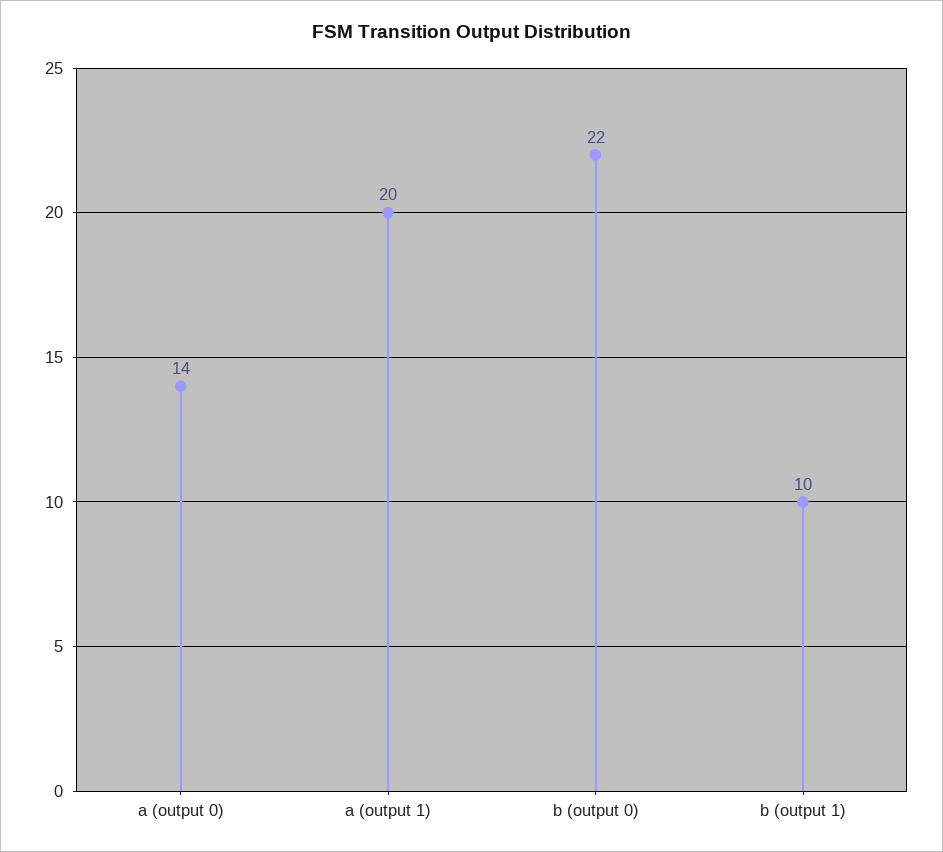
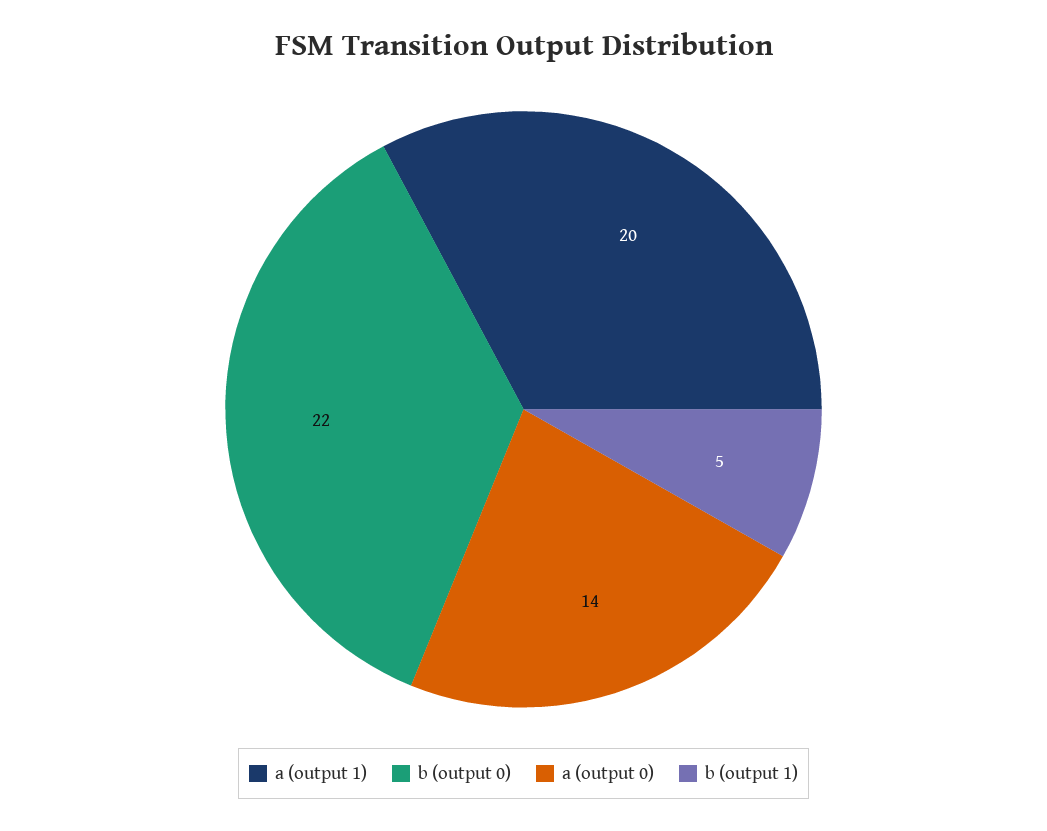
  {
    "a (output 0)": 14,
    "a (output 1)": 20,
    "b (output 0)": 22,
-   "b (output 1)": 10
+   "b (output 1)": 5
  }

